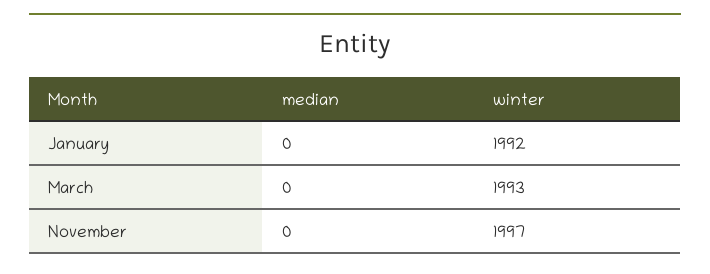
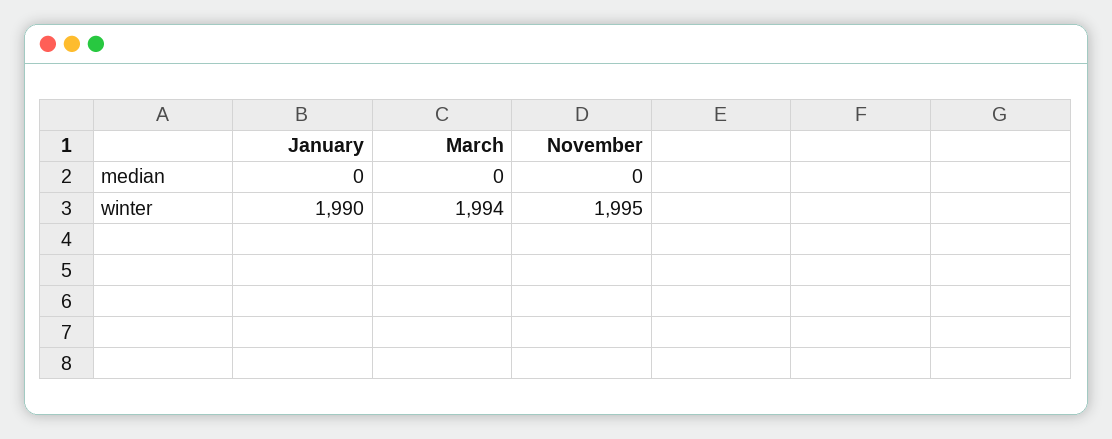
  {
    "median": {
      "January": 0,
      "March": 0,
      "November": 0
    },
    "winter": {
-     "January": 1992,
+     "January": 1990,
-     "March": 1993,
+     "March": 1994,
-     "November": 1997
+     "November": 1995
    }
  }

